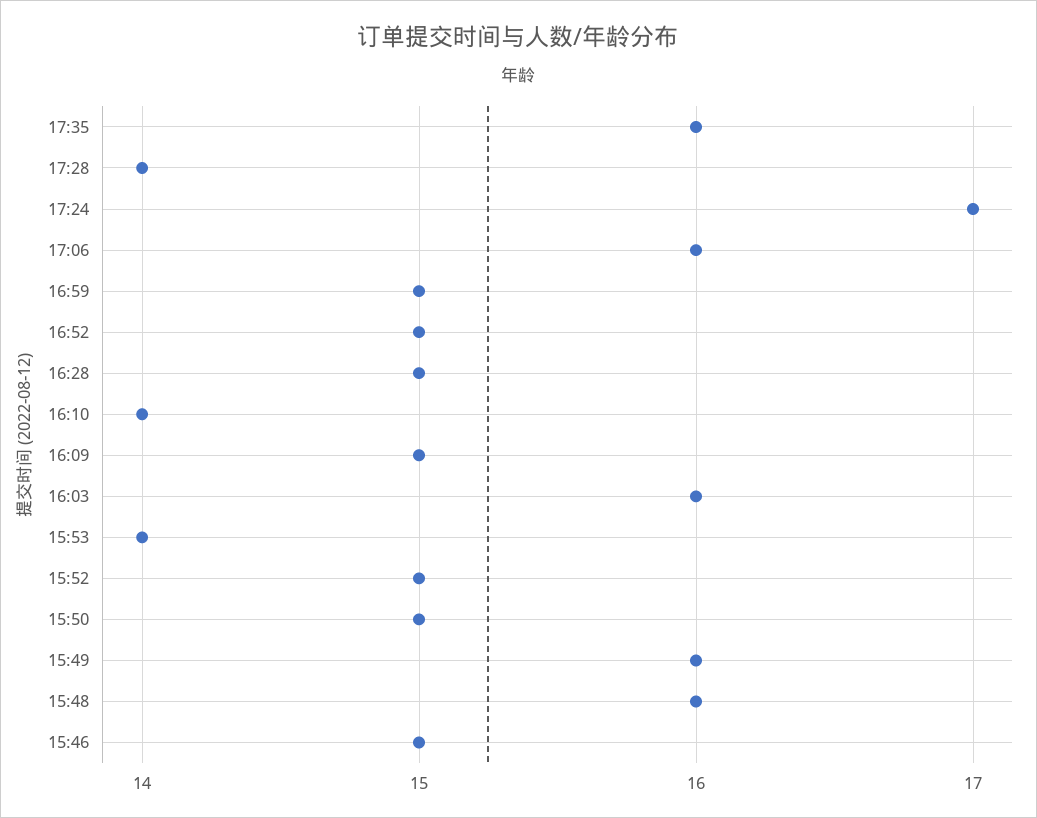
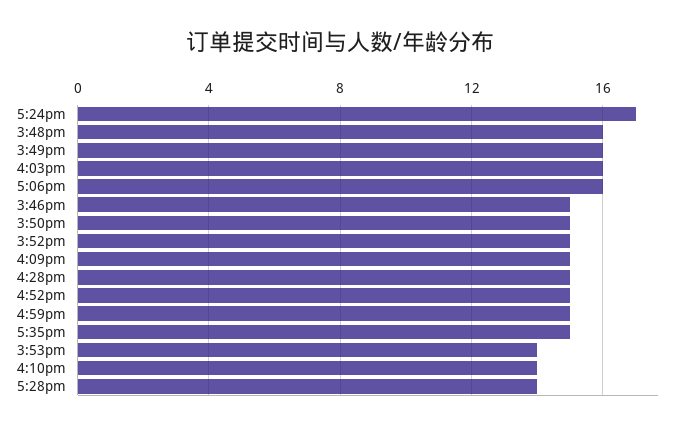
  {
-   "17:35": 16,
+   "17:35": 15,
    "17:28": 14,
    "17:24": 17,
    "17:06": 16,
    "16:59": 15,
    "16:52": 15,
    "16:28": 15,
    "16:10": 14,
    "16:09": 15,
    "16:03": 16,
    "15:53": 14,
    "15:52": 15,
    "15:50": 15,
    "15:49": 16,
    "15:48": 16,
    "15:46": 15
  }

